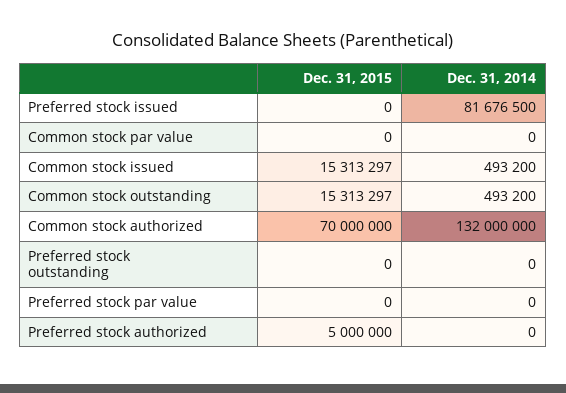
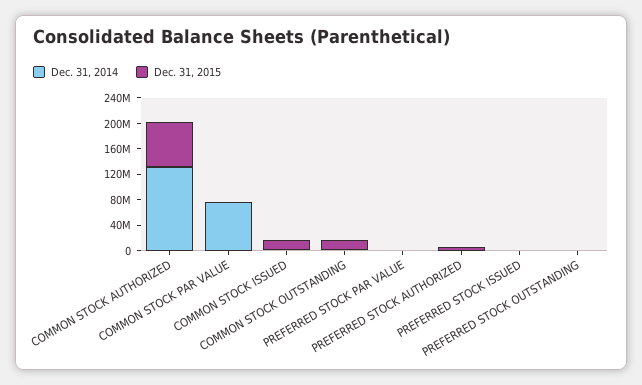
  {
    "Dec. 31, 2015": {
      "Preferred stock issued": 0,
      "Common stock par value": 0,
      "Common stock issued": 15313297,
      "Common stock outstanding": 15313297,
      "Common stock authorized": 70000000,
      "Preferred stock outstanding": 0,
      "Preferred stock par value": 0,
      "Preferred stock authorized": 5000000
    },
    "Dec. 31, 2014": {
-     "Preferred stock issued": 81676500,
+     "Preferred stock issued": 0,
-     "Common stock par value": 0,
+     "Common stock par value": 80000000,
      "Common stock issued": 493200,
      "Common stock outstanding": 493200,
      "Common stock authorized": 132000000,
      "Preferred stock outstanding": 0,
      "Preferred stock par value": 0,
      "Preferred stock authorized": 0
    }
  }

